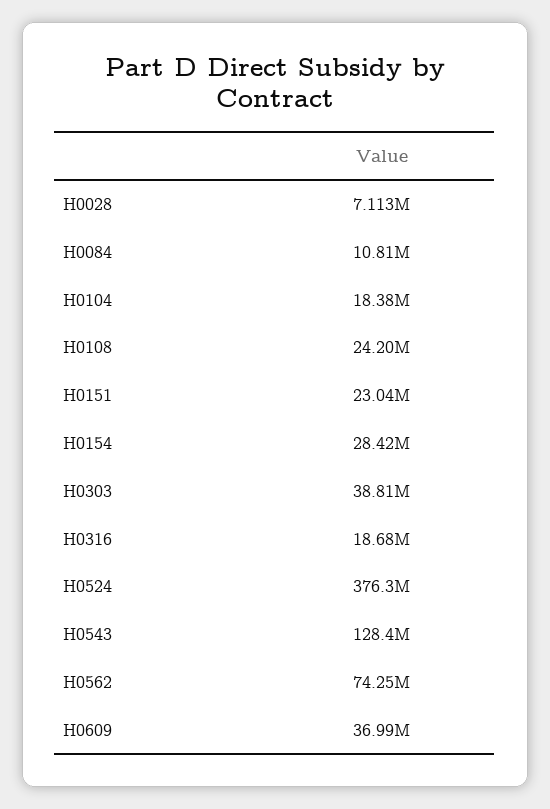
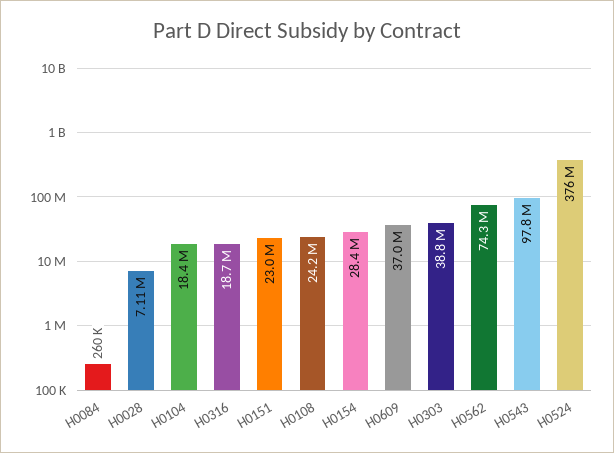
  {
    "H0028": 7113000,
-   "H0084": 10810000,
+   "H0084": 260000,
    "H0104": 18380000,
    "H0108": 24200000,
    "H0151": 23040000,
    "H0154": 28420000,
    "H0303": 38810000,
    "H0316": 18680000,
    "H0524": 376300000,
-   "H0543": 128400000,
+   "H0543": 97800000,
    "H0562": 74250000,
    "H0609": 36990000
  }

